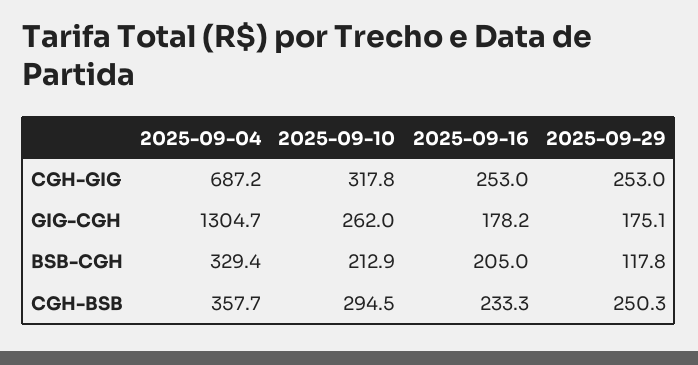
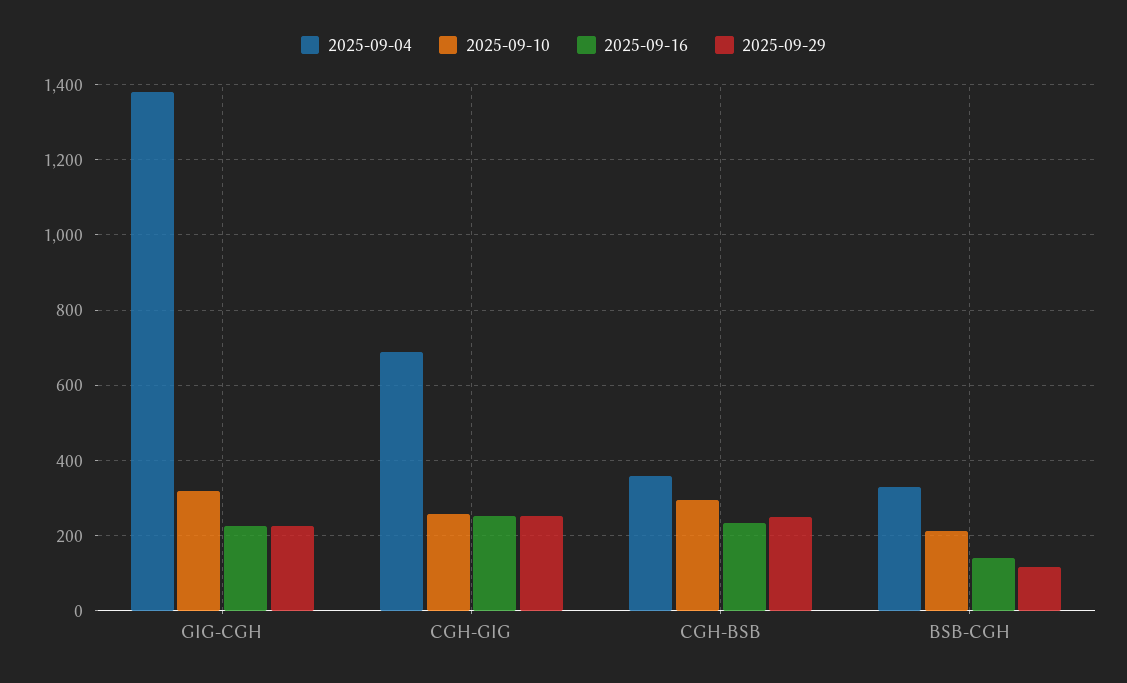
  {
    "2025-09-04": {
      "CGH-GIG": 687.2,
-     "GIG-CGH": 1304.7,
+     "GIG-CGH": 1380,
      "BSB-CGH": 329.4,
      "CGH-BSB": 357.7
    },
    "2025-09-10": {
-     "CGH-GIG": 317.8,
+     "CGH-GIG": 260,
-     "GIG-CGH": 262,
+     "GIG-CGH": 320,
      "BSB-CGH": 212.9,
      "CGH-BSB": 294.5
    },
    "2025-09-16": {
      "CGH-GIG": 253,
-     "GIG-CGH": 178.2,
+     "GIG-CGH": 220,
-     "BSB-CGH": 205,
+     "BSB-CGH": 140,
      "CGH-BSB": 233.3
    },
    "2025-09-29": {
      "CGH-GIG": 253,
-     "GIG-CGH": 175.1,
+     "GIG-CGH": 220,
      "BSB-CGH": 117.8,
      "CGH-BSB": 250.3
    }
  }

